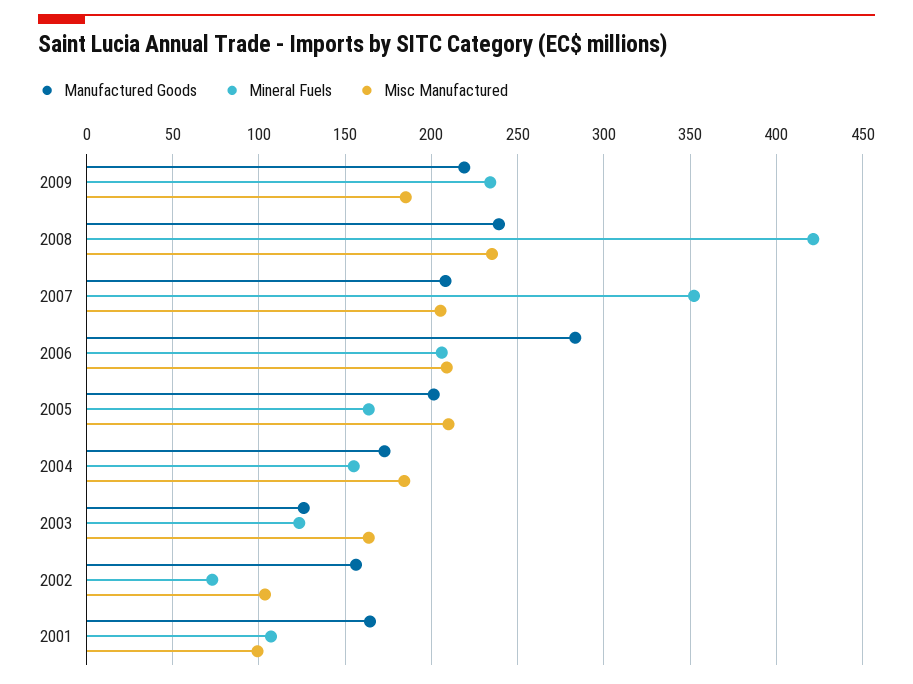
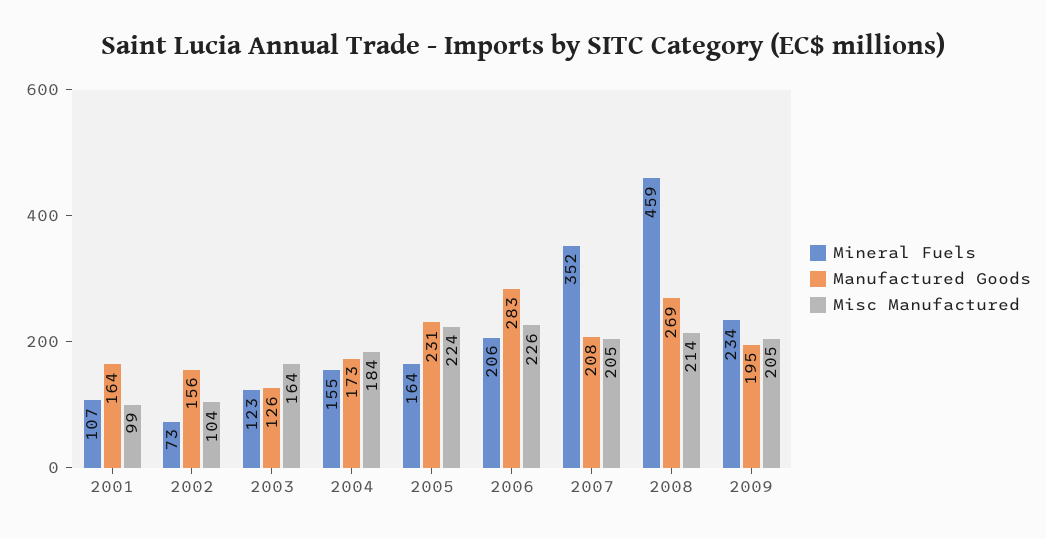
  {
    "Manufactured Goods": {
-     "2009": 220,
+     "2009": 195,
-     "2008": 240,
+     "2008": 269,
      "2007": 208,
      "2006": 283,
-     "2005": 200,
+     "2005": 231,
      "2004": 173,
      "2003": 126,
      "2002": 156,
      "2001": 164
    },
    "Mineral Fuels": {
      "2009": 234,
-     "2008": 420,
+     "2008": 459,
      "2007": 352,
      "2006": 206,
      "2005": 164,
      "2004": 155,
      "2003": 123,
      "2002": 73,
      "2001": 107
    },
    "Misc Manufactured": {
-     "2009": 185,
+     "2009": 205,
-     "2008": 235,
+     "2008": 214,
      "2007": 205,
-     "2006": 210,
+     "2006": 226,
-     "2005": 210,
+     "2005": 224,
      "2004": 184,
      "2003": 164,
      "2002": 104,
      "2001": 99
    }
  }

